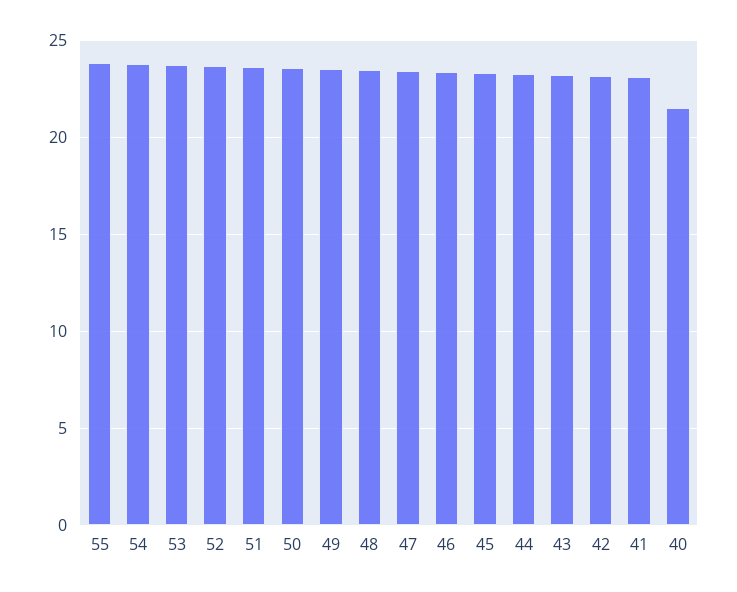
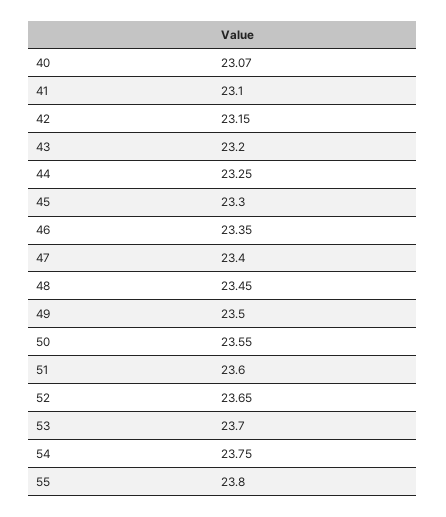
  {
    "55": 23.8,
    "54": 23.75,
    "53": 23.7,
    "52": 23.65,
    "51": 23.6,
    "50": 23.55,
    "49": 23.5,
    "48": 23.45,
    "47": 23.4,
    "46": 23.35,
    "45": 23.3,
    "44": 23.25,
    "43": 23.2,
    "42": 23.15,
    "41": 23.1,
-   "40": 21.5
+   "40": 23.07
  }

